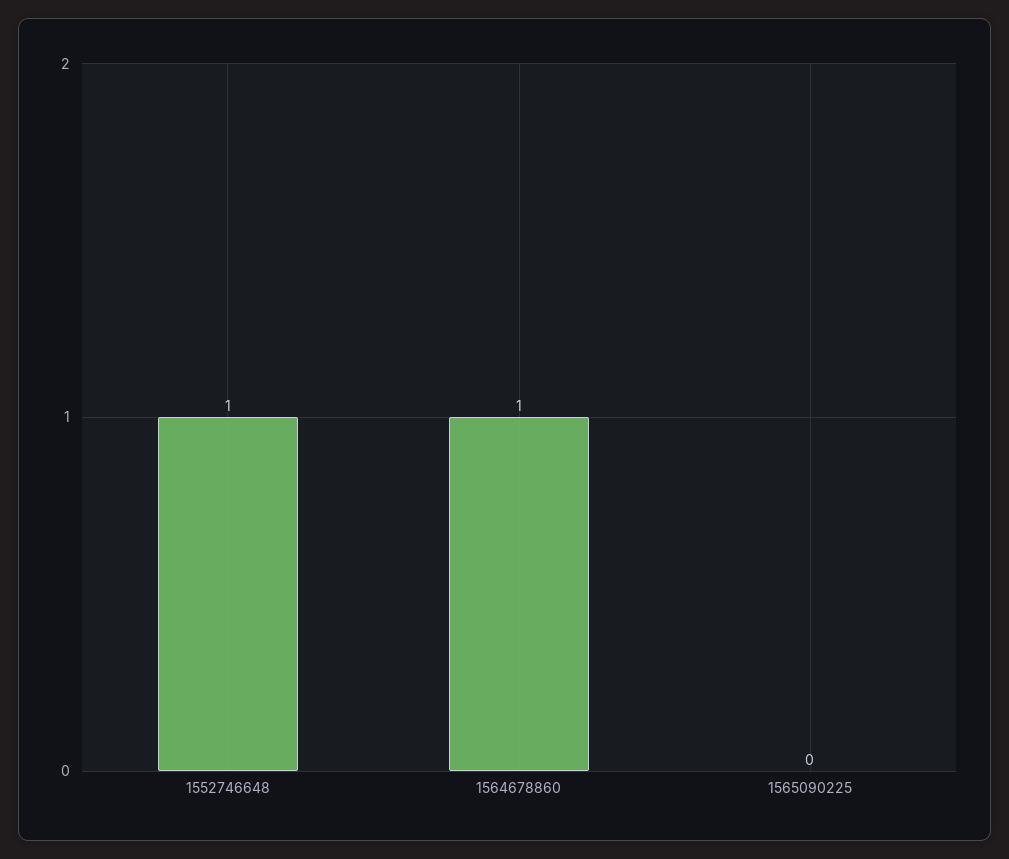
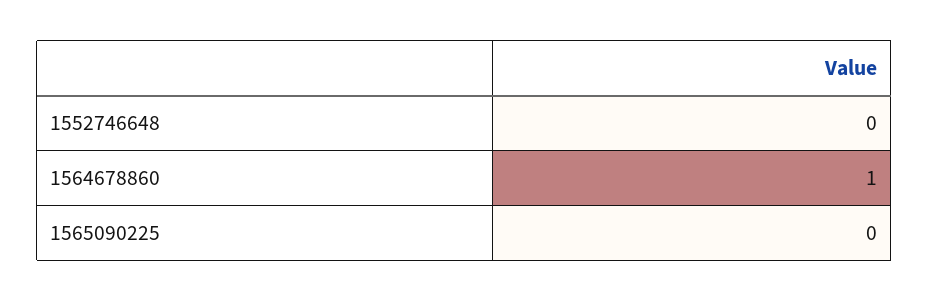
  {
-   "1552746648": 1,
+   "1552746648": 0,
    "1564678860": 1,
    "1565090225": 0
  }

